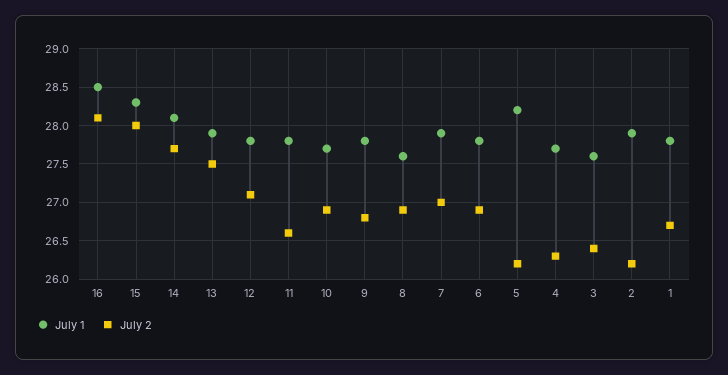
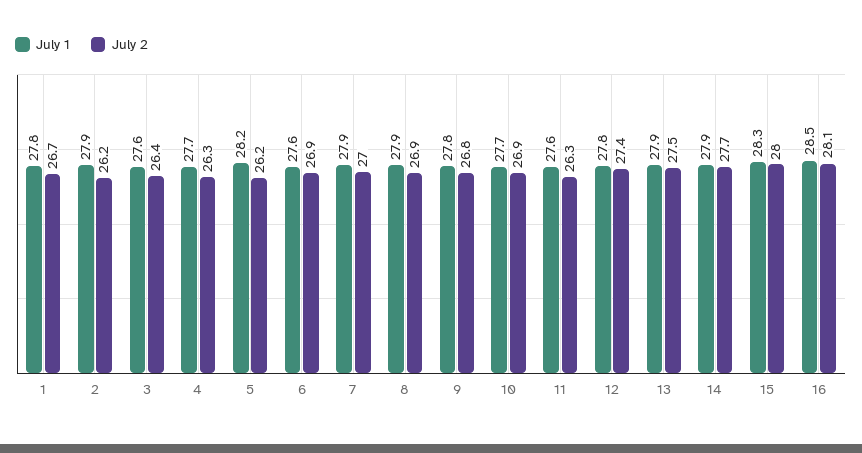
  {
    "July 1": {
      "16": 28.5,
      "15": 28.3,
-     "14": 28.1,
+     "14": 27.9,
      "13": 27.9,
      "12": 27.8,
-     "11": 27.8,
+     "11": 27.6,
      "10": 27.7,
      "9": 27.8,
-     "8": 27.6,
+     "8": 27.9,
      "7": 27.9,
-     "6": 27.8,
+     "6": 27.6,
      "5": 28.2,
      "4": 27.7,
      "3": 27.6,
      "2": 27.9,
      "1": 27.8
    },
    "July 2": {
      "16": 28.1,
      "15": 28,
      "14": 27.7,
      "13": 27.5,
-     "12": 27.1,
+     "12": 27.4,
-     "11": 26.6,
+     "11": 26.3,
      "10": 26.9,
      "9": 26.8,
      "8": 26.9,
      "7": 27,
      "6": 26.9,
      "5": 26.2,
      "4": 26.3,
      "3": 26.4,
      "2": 26.2,
      "1": 26.7
    }
  }

